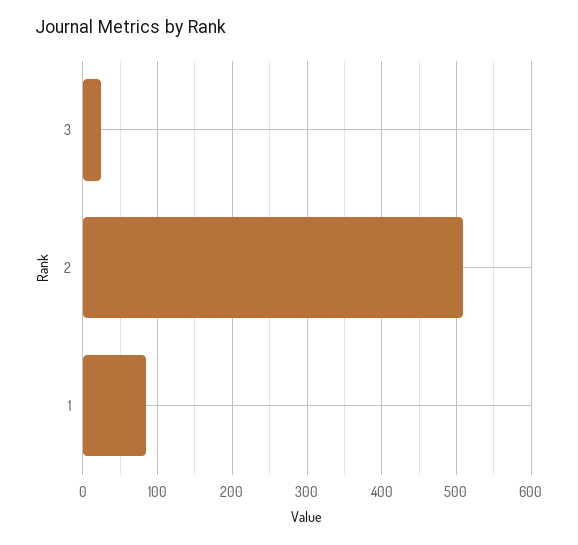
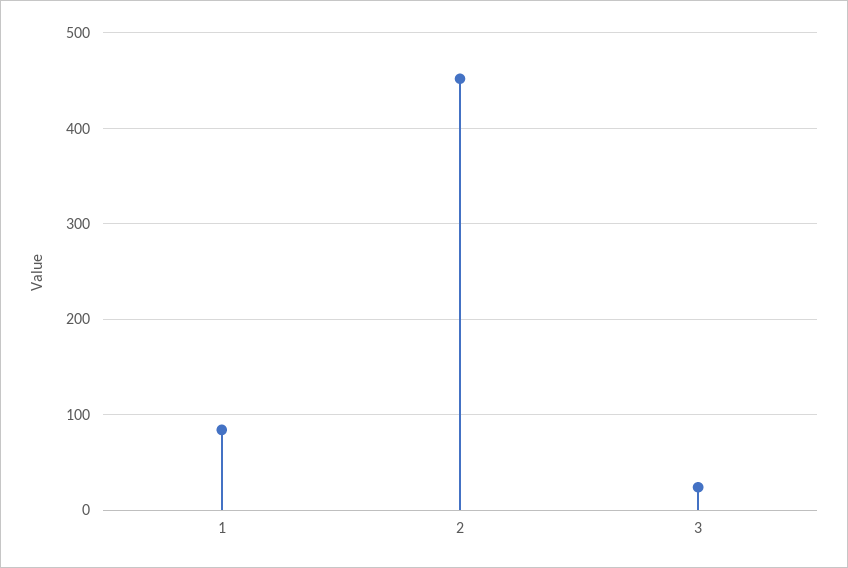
  {
    "3": 20,
-   "2": 510,
+   "2": 450,
    "1": 80
  }

